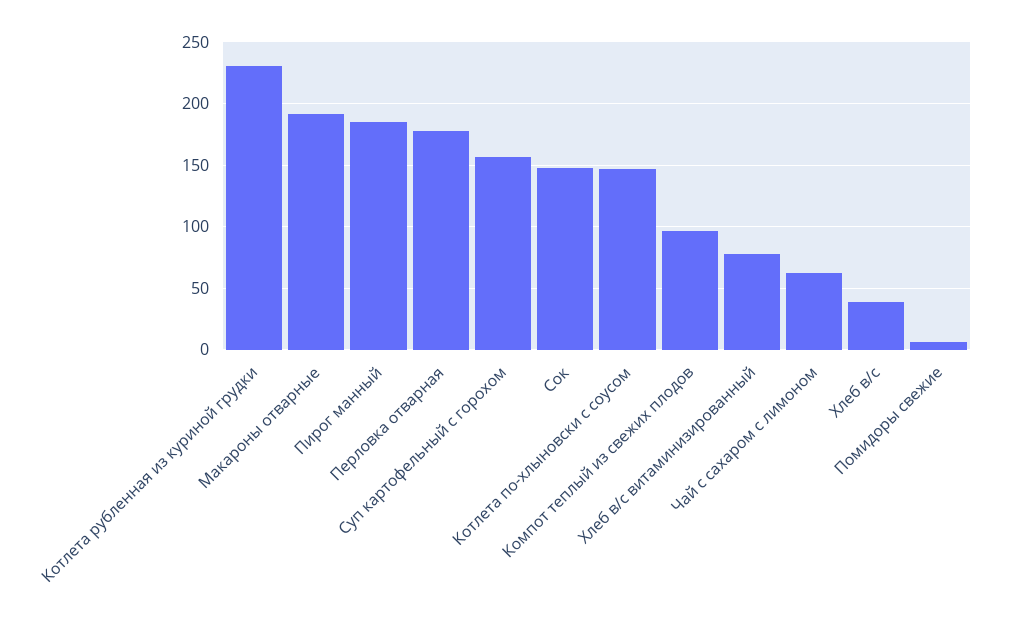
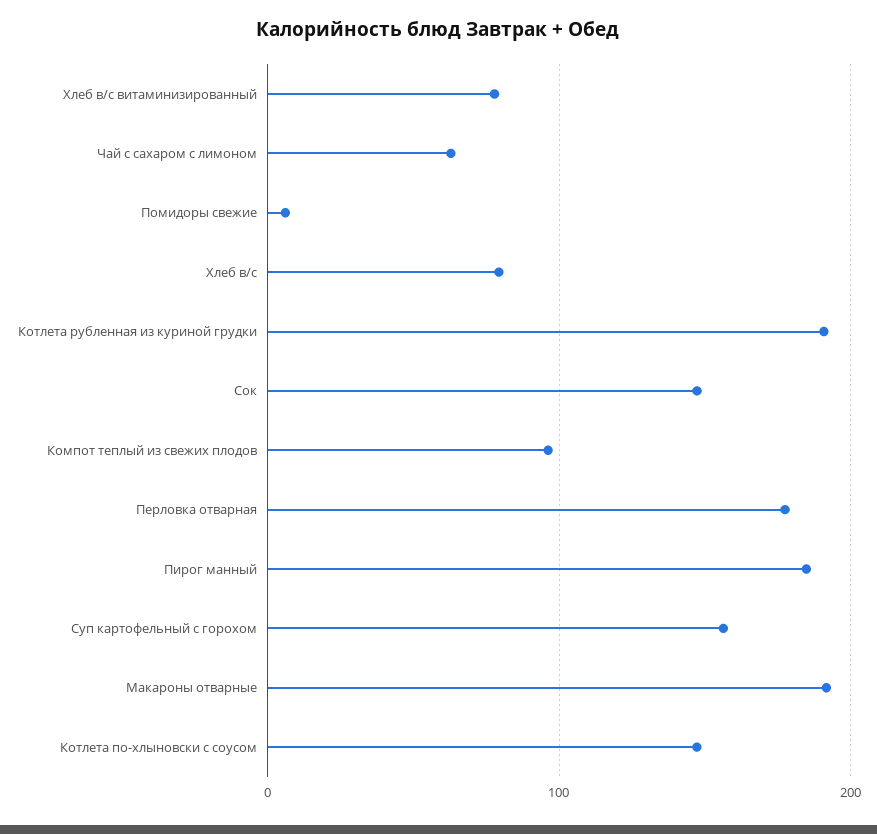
  {
-   "Котлета рубленная из куриной грудки": 230,
+   "Котлета рубленная из куриной грудки": 190,
    "Макароны отварные": 190,
    "Пирог манный": 185,
    "Перловка отварная": 175,
    "Суп картофельный с горохом": 155,
    "Сок": 145,
    "Котлета по-хлыновски с соусом": 145,
    "Компот теплый из свежих плодов": 95,
    "Хлеб в/с витаминизированный": 80,
    "Чай с сахаром с лимоном": 65,
-   "Хлеб в/с": 40,
+   "Хлеб в/с": 80,
    "Помидоры свежие": 5
  }

